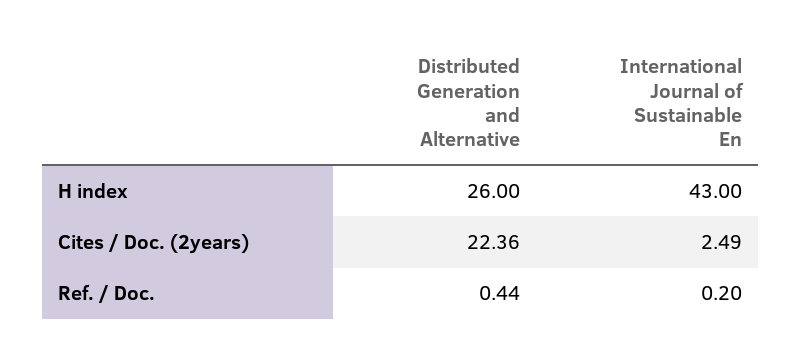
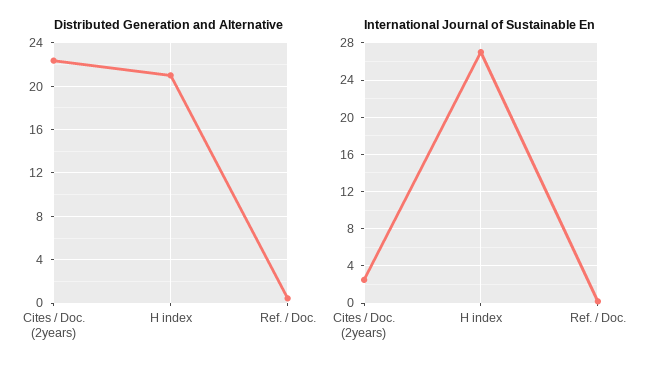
  {
    "Distributed Generation and Alternative": {
-     "H index": 26,
+     "H index": 21,
      "Cites / Doc. (2years)": 22.36,
      "Ref. / Doc.": 0.44
    },
    "International Journal of Sustainable En": {
-     "H index": 43,
+     "H index": 27,
      "Cites / Doc. (2years)": 2.49,
      "Ref. / Doc.": 0.2
    }
  }

